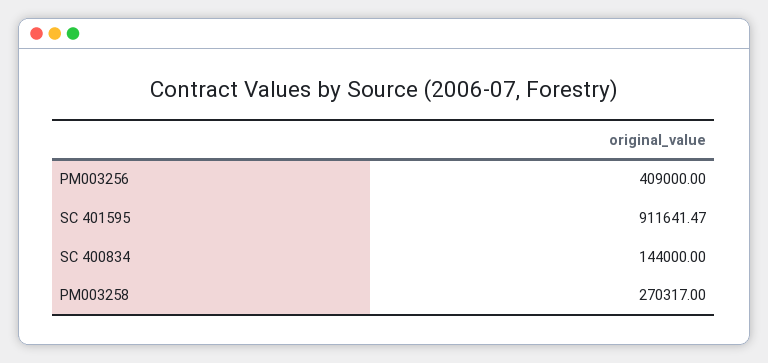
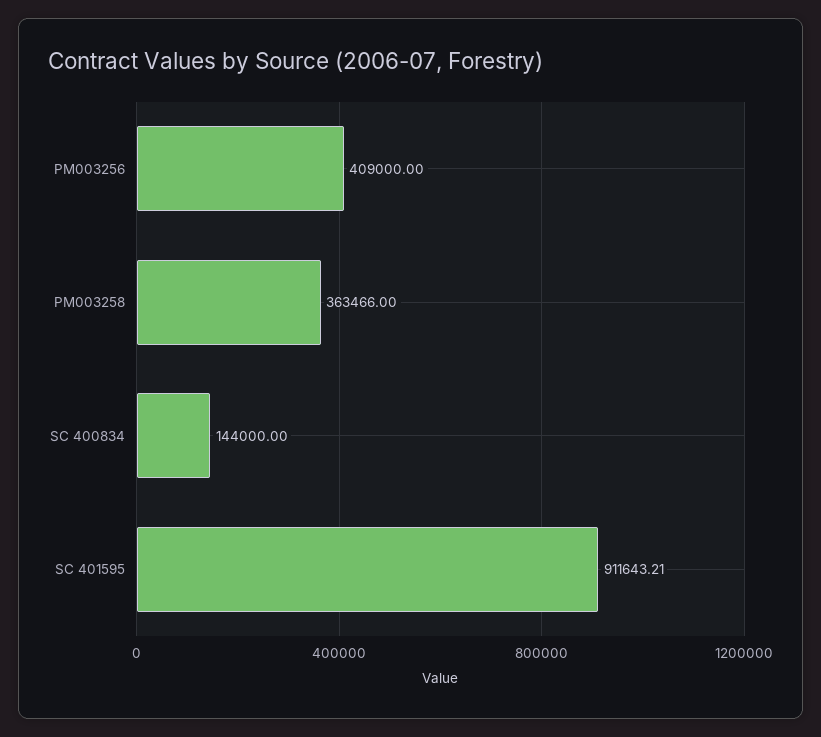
  {
    "PM003256": 409000,
-   "SC 401595": 911641.47,
+   "SC 401595": 911643.21,
    "SC 400834": 144000,
-   "PM003258": 270317
+   "PM003258": 363466
  }

